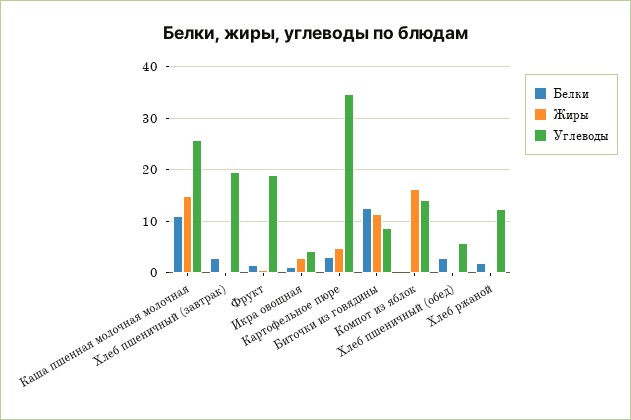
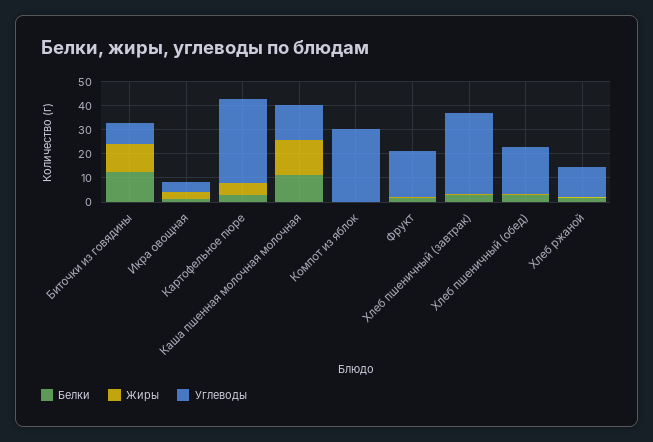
  {
    "Белки": {
      "Каша пшенная молочная молочная": 12,
      "Хлеб пшеничный (завтрак)": 2,
      "Фрукт": 2,
      "Икра овощная": 2,
      "Картофельное пюре": 4,
      "Биточки из говядины": 12,
      "Компот из яблок": 0,
      "Хлеб пшеничный (обед)": 2,
      "Хлеб ржаной": 2
    },
    "Жиры": {
      "Каша пшенная молочная молочная": 14,
      "Хлеб пшеничный (завтрак)": 0,
      "Фрукт": 0,
      "Икра овощная": 2,
      "Картофельное пюре": 4,
      "Биточки из говядины": 12,
-     "Компот из яблок": 16,
+     "Компот из яблок": 0,
      "Хлеб пшеничный (обед)": 0,
      "Хлеб ржаной": 0
    },
    "Углеводы": {
-     "Каша пшенная молочная молочная": 26,
+     "Каша пшенная молочная молочная": 15,
-     "Хлеб пшеничный (завтрак)": 20,
+     "Хлеб пшеничный (завтрак)": 35,
      "Фрукт": 20,
      "Икра овощная": 4,
      "Картофельное пюре": 34,
      "Биточки из говядины": 8,
-     "Компот из яблок": 14,
+     "Компот из яблок": 30,
-     "Хлеб пшеничный (обед)": 6,
+     "Хлеб пшеничный (обед)": 20,
      "Хлеб ржаной": 12
    }
  }

